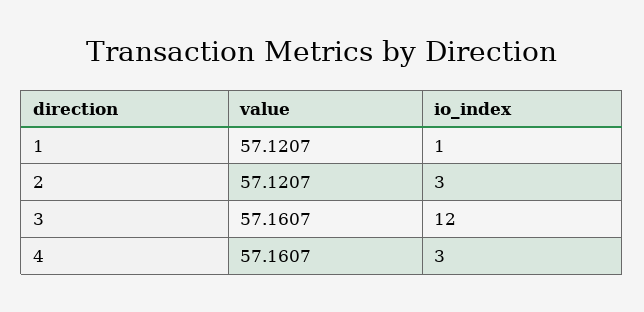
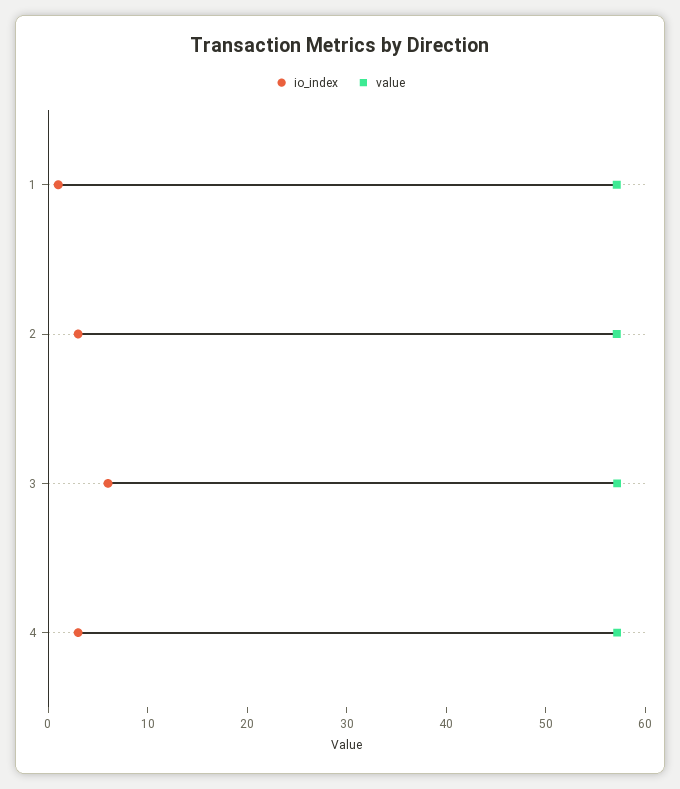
  {
    "value": {
      "1": 57.1207,
      "2": 57.1207,
      "3": 57.1607,
      "4": 57.1607
    },
    "io_index": {
      "1": 1,
      "2": 3,
-     "3": 12,
+     "3": 6,
      "4": 3
    }
  }

